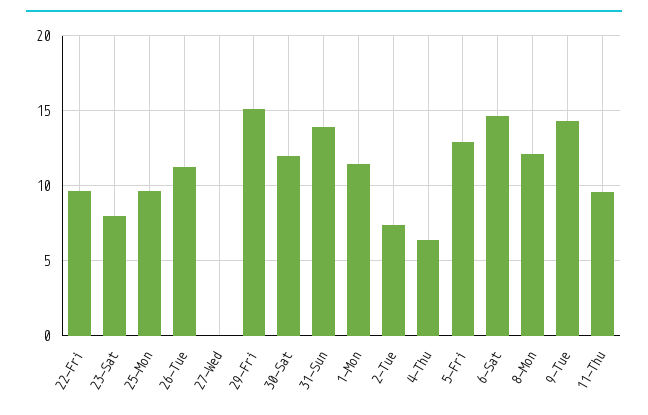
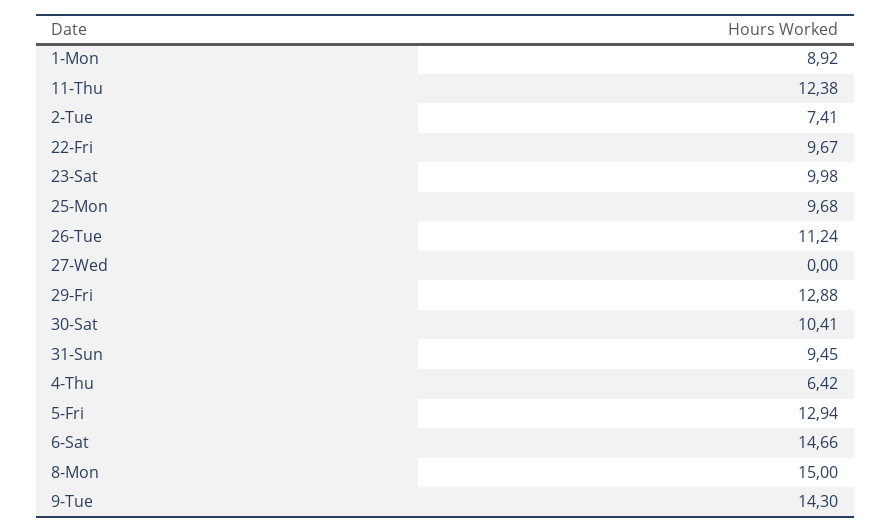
  {
    "22-Fri": 9.67,
-   "23-Sat": 8,
+   "23-Sat": 9.98,
    "25-Mon": 9.68,
    "26-Tue": 11.24,
    "27-Wed": 0,
-   "29-Fri": 15,
+   "29-Fri": 12.88,
-   "30-Sat": 12,
+   "30-Sat": 10.41,
-   "31-Sun": 14,
+   "31-Sun": 9.45,
-   "1-Mon": 11.5,
+   "1-Mon": 8.92,
    "2-Tue": 7.41,
    "4-Thu": 6.42,
    "5-Fri": 12.94,
    "6-Sat": 14.66,
-   "8-Mon": 12,
+   "8-Mon": 15,
    "9-Tue": 14.3,
-   "11-Thu": 9.5
+   "11-Thu": 12.38
  }

